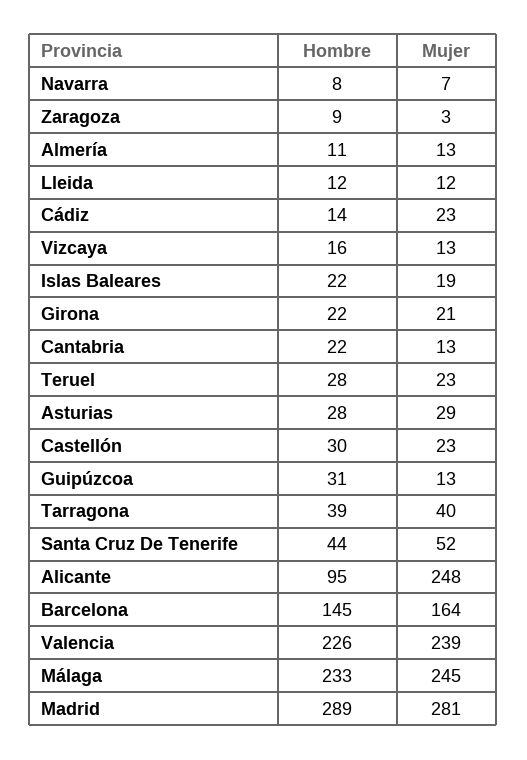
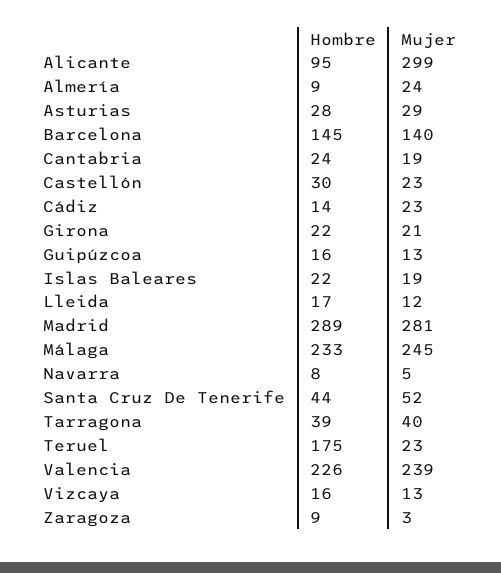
  {
    "Hombre": {
      "Navarra": 8,
      "Zaragoza": 9,
-     "Almería": 11,
+     "Almería": 9,
-     "Lleida": 12,
+     "Lleida": 17,
      "Cádiz": 14,
      "Vizcaya": 16,
      "Islas Baleares": 22,
      "Girona": 22,
-     "Cantabria": 22,
+     "Cantabria": 24,
-     "Teruel": 28,
+     "Teruel": 175,
      "Asturias": 28,
      "Castellón": 30,
-     "Guipúzcoa": 31,
+     "Guipúzcoa": 16,
      "Tarragona": 39,
      "Santa Cruz De Tenerife": 44,
      "Alicante": 95,
      "Barcelona": 145,
      "Valencia": 226,
      "Málaga": 233,
      "Madrid": 289
    },
    "Mujer": {
-     "Navarra": 7,
+     "Navarra": 5,
      "Zaragoza": 3,
-     "Almería": 13,
+     "Almería": 24,
      "Lleida": 12,
      "Cádiz": 23,
      "Vizcaya": 13,
      "Islas Baleares": 19,
      "Girona": 21,
-     "Cantabria": 13,
+     "Cantabria": 19,
      "Teruel": 23,
      "Asturias": 29,
      "Castellón": 23,
      "Guipúzcoa": 13,
      "Tarragona": 40,
      "Santa Cruz De Tenerife": 52,
-     "Alicante": 248,
+     "Alicante": 299,
-     "Barcelona": 164,
+     "Barcelona": 140,
      "Valencia": 239,
      "Málaga": 245,
      "Madrid": 281
    }
  }

